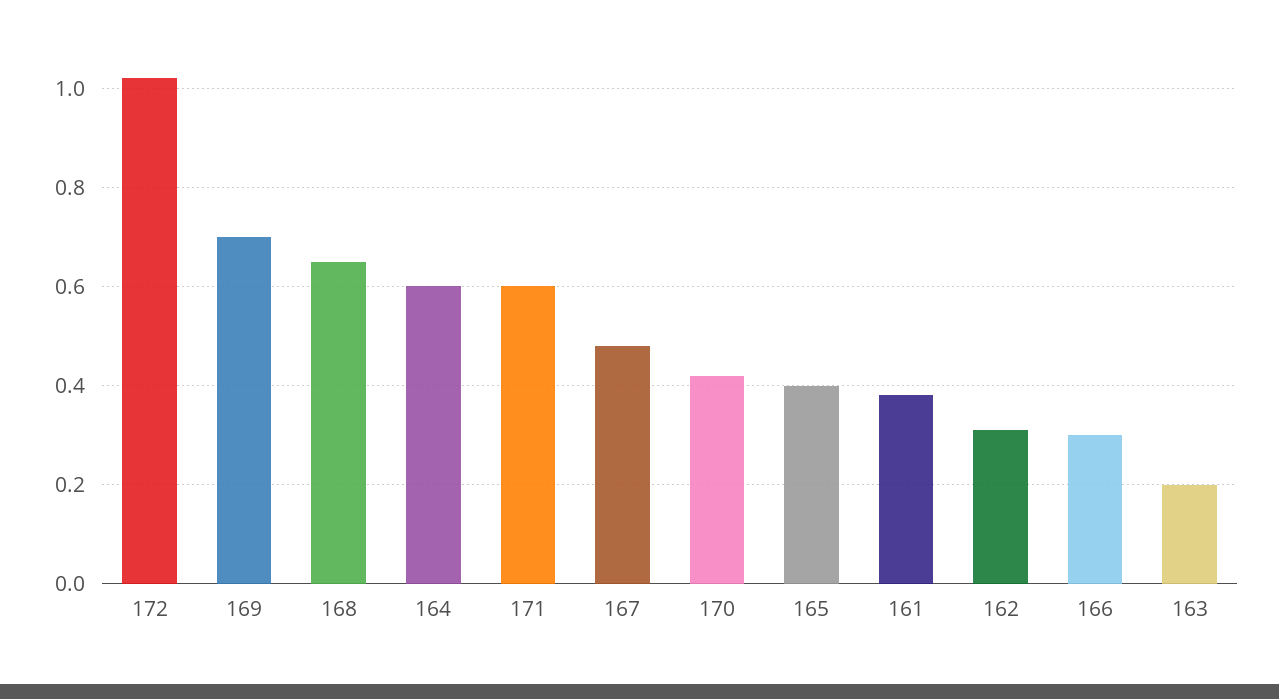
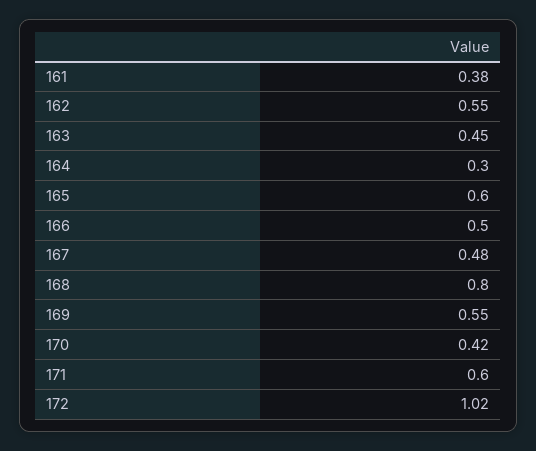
  {
    "172": 1.02,
-   "169": 0.7,
+   "169": 0.55,
-   "168": 0.65,
+   "168": 0.8,
-   "164": 0.6,
+   "164": 0.3,
    "171": 0.6,
    "167": 0.48,
    "170": 0.42,
-   "165": 0.4,
+   "165": 0.6,
    "161": 0.38,
-   "162": 0.3,
+   "162": 0.55,
-   "166": 0.3,
+   "166": 0.5,
-   "163": 0.2
+   "163": 0.45
  }

